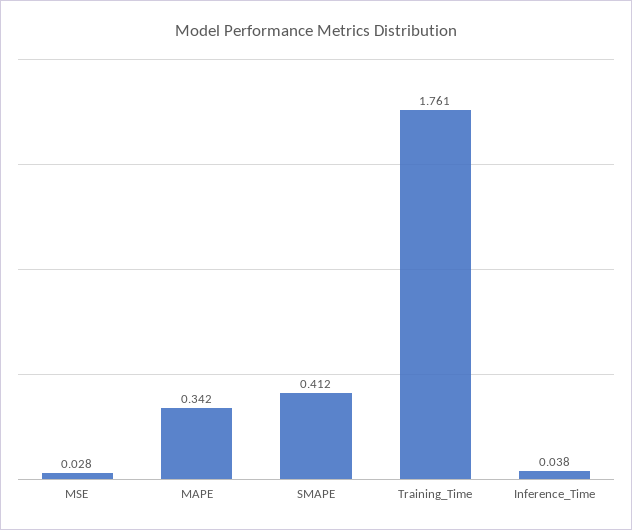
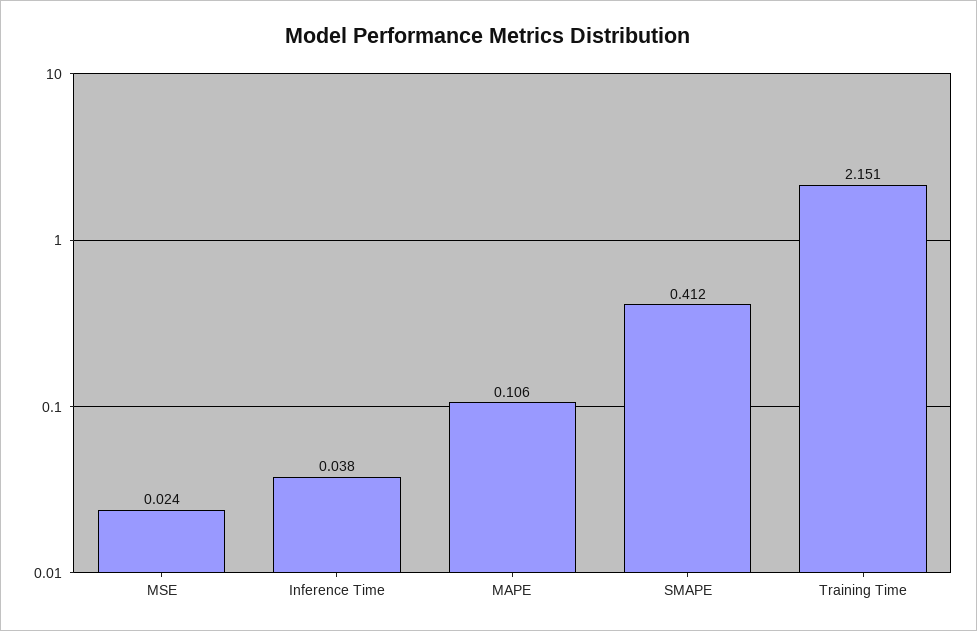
  {
-   "MSE": 0.028,
+   "MSE": 0.024,
-   "MAPE": 0.342,
+   "MAPE": 0.106,
    "SMAPE": 0.412,
-   "Training_Time": 1.761,
+   "Training_Time": 2.151,
    "Inference_Time": 0.038
  }

